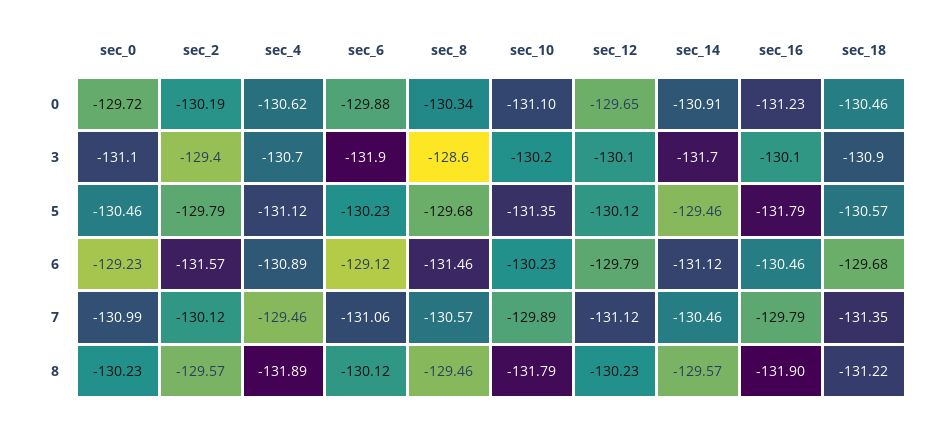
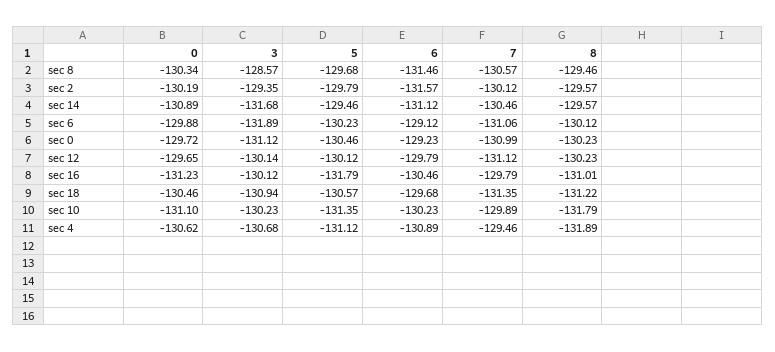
  {
    "sec_0": {
      "0": -129.72,
      "3": -131.12,
      "5": -130.46,
      "6": -129.23,
      "7": -130.99,
      "8": -130.23
    },
    "sec_2": {
      "0": -130.19,
      "3": -129.35,
      "5": -129.79,
      "6": -131.57,
      "7": -130.12,
      "8": -129.57
    },
    "sec_4": {
      "0": -130.62,
      "3": -130.68,
      "5": -131.12,
      "6": -130.89,
      "7": -129.46,
      "8": -131.89
    },
    "sec_6": {
      "0": -129.88,
      "3": -131.89,
      "5": -130.23,
      "6": -129.12,
      "7": -131.06,
      "8": -130.12
    },
    "sec_8": {
      "0": -130.34,
      "3": -128.57,
      "5": -129.68,
      "6": -131.46,
      "7": -130.57,
      "8": -129.46
    },
    "sec_10": {
      "0": -131.1,
      "3": -130.23,
      "5": -131.35,
      "6": -130.23,
      "7": -129.89,
      "8": -131.79
    },
    "sec_12": {
      "0": -129.65,
      "3": -130.14,
      "5": -130.12,
      "6": -129.79,
      "7": -131.12,
      "8": -130.23
    },
    "sec_14": {
-     "0": -130.91,
+     "0": -130.89,
      "3": -131.68,
      "5": -129.46,
      "6": -131.12,
      "7": -130.46,
      "8": -129.57
    },
    "sec_16": {
      "0": -131.23,
      "3": -130.12,
      "5": -131.79,
      "6": -130.46,
      "7": -129.79,
-     "8": -131.9
+     "8": -131.01
    },
    "sec_18": {
      "0": -130.46,
      "3": -130.94,
      "5": -130.57,
      "6": -129.68,
      "7": -131.35,
      "8": -131.22
    }
  }

